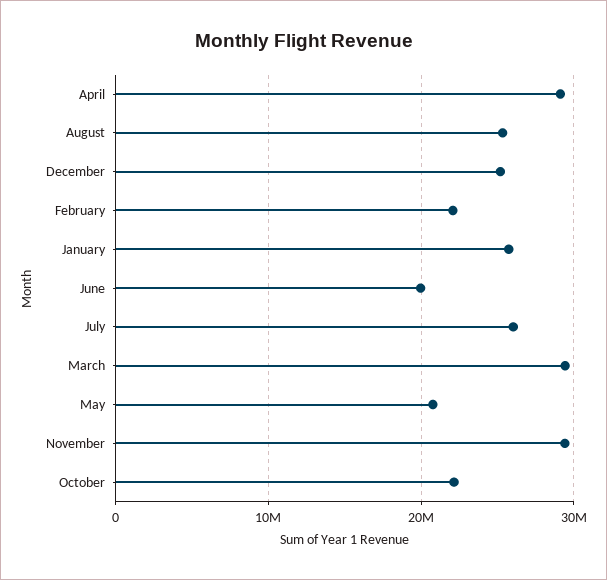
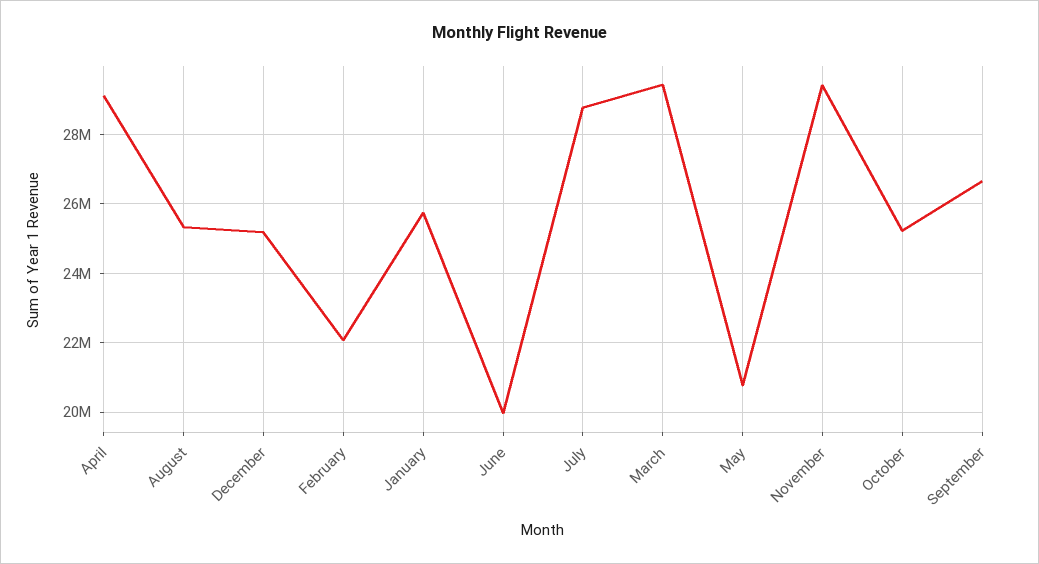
  {
    "April": 29200000,
    "August": 25400000,
    "December": 25200000,
    "February": 22000000,
    "January": 25800000,
    "June": 20000000,
-   "July": 26000000,
+   "July": 28800000,
    "March": 29400000,
    "May": 20800000,
    "November": 29400000,
-   "October": 22000000
+   "October": 25200000,
+   "September": 26600000
  }

